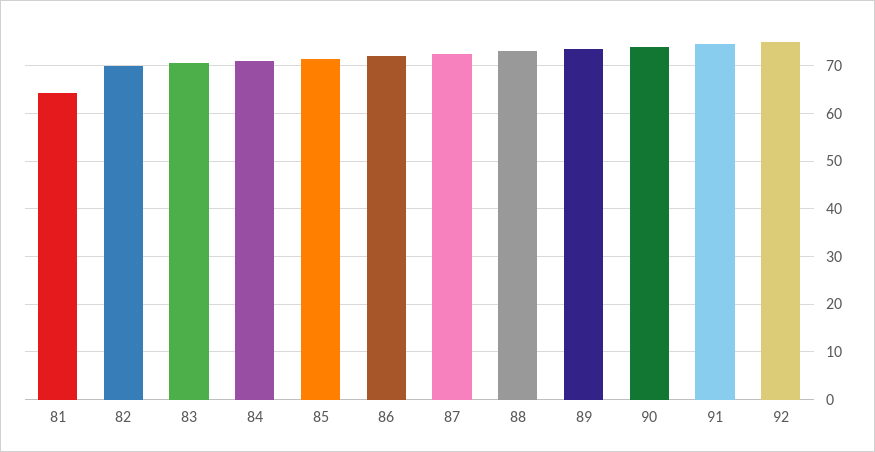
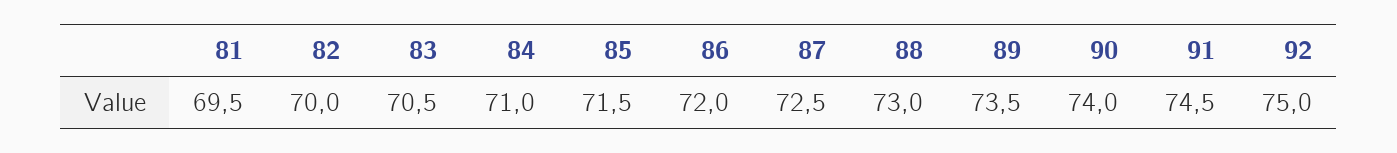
  {
-   "81": 64,
+   "81": 69.5,
    "82": 70,
    "83": 70.5,
    "84": 71,
    "85": 71.5,
    "86": 72,
    "87": 72.5,
    "88": 73,
    "89": 73.5,
    "90": 74,
    "91": 74.5,
    "92": 75
  }

